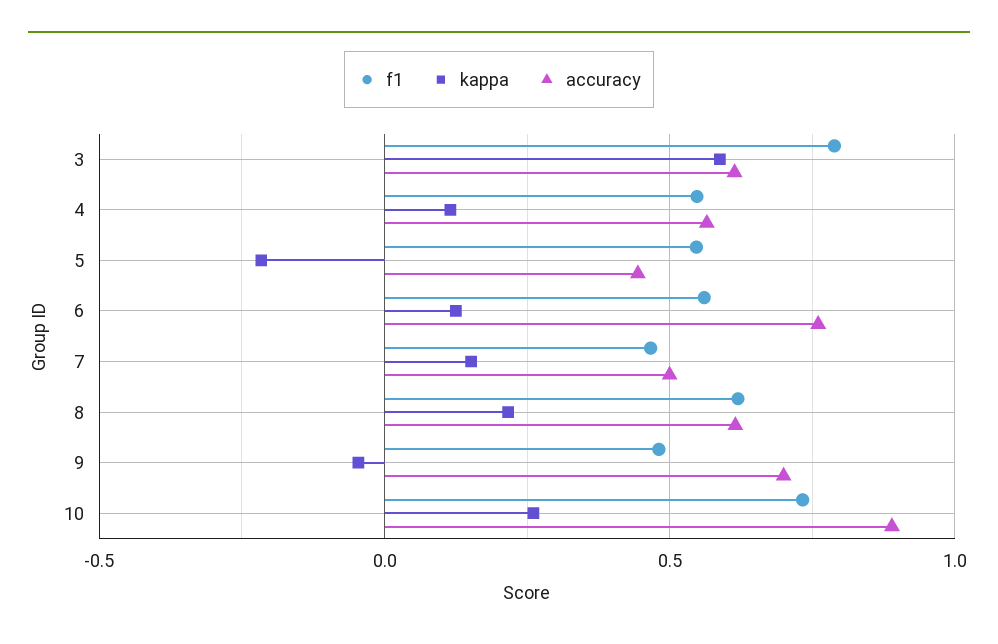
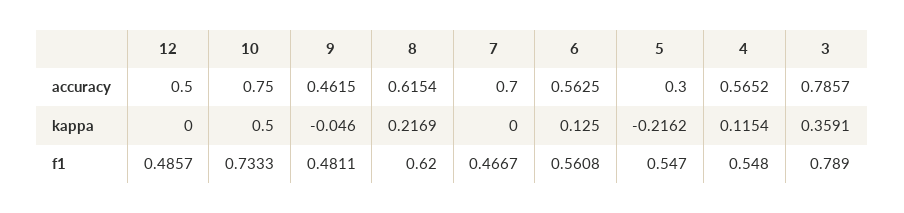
  {
    "f1": {
      "3": 0.789,
      "4": 0.548,
      "5": 0.547,
      "6": 0.5608,
      "7": 0.4667,
      "8": 0.62,
      "9": 0.4811,
-     "10": 0.7333
+     "10": 0.7333,
+     "12": 0.4857
    },
    "kappa": {
-     "3": 0.6,
+     "3": 0.3591,
      "4": 0.1154,
      "5": -0.2162,
      "6": 0.125,
-     "7": 0.15,
+     "7": 0,
      "8": 0.2169,
      "9": -0.046,
-     "10": 0.25
+     "10": 0.5,
+     "12": 0
    },
    "accuracy": {
-     "3": 0.6,
+     "3": 0.7857,
      "4": 0.5652,
-     "5": 0.45,
+     "5": 0.3,
-     "6": 0.75,
+     "6": 0.5625,
-     "7": 0.5,
+     "7": 0.7,
      "8": 0.6154,
-     "9": 0.7,
+     "9": 0.4615,
-     "10": 0.9
+     "10": 0.75,
+     "12": 0.5
    }
  }

